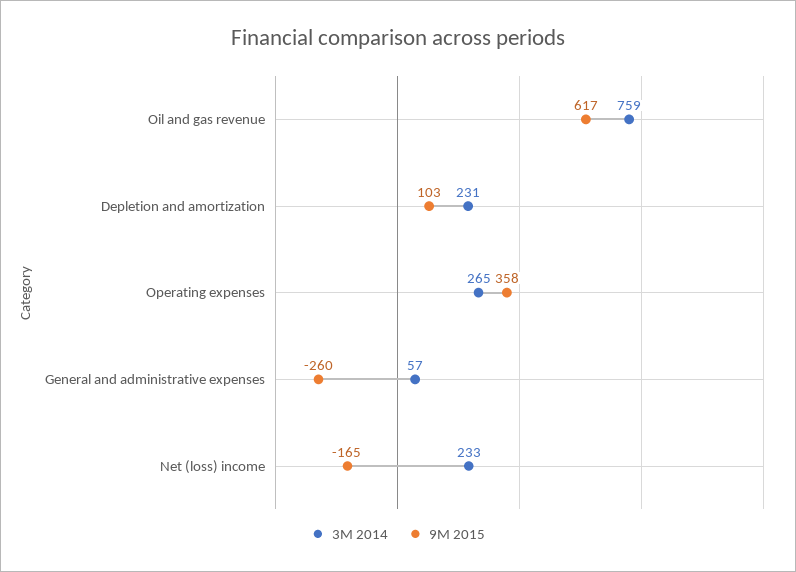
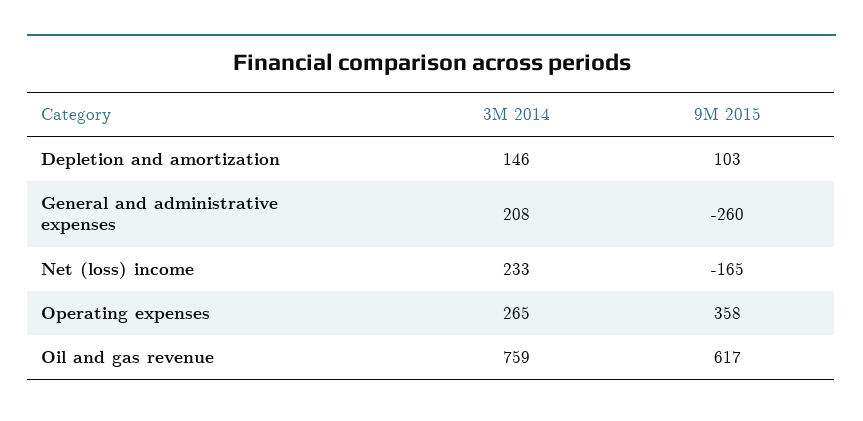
  {
    "3M 2014": {
      "Oil and gas revenue": 759,
-     "Depletion and amortization": 231,
+     "Depletion and amortization": 146,
      "Operating expenses": 265,
-     "General and administrative expenses": 57,
+     "General and administrative expenses": 208,
      "Net (loss) income": 233
    },
    "9M 2015": {
      "Oil and gas revenue": 617,
      "Depletion and amortization": 103,
      "Operating expenses": 358,
      "General and administrative expenses": -260,
      "Net (loss) income": -165
    }
  }

